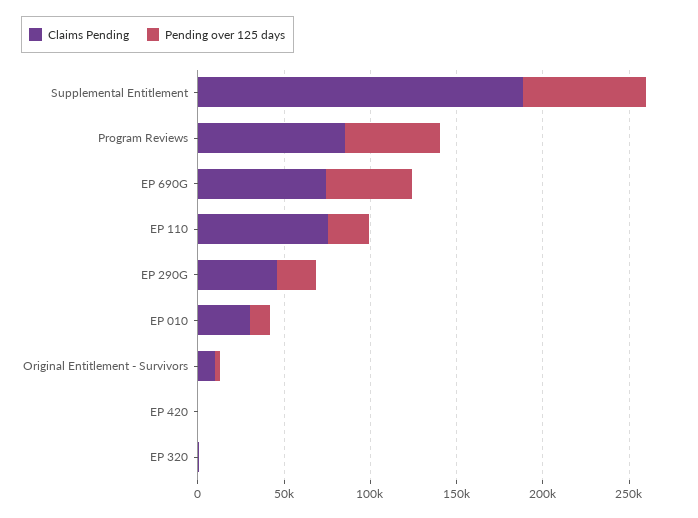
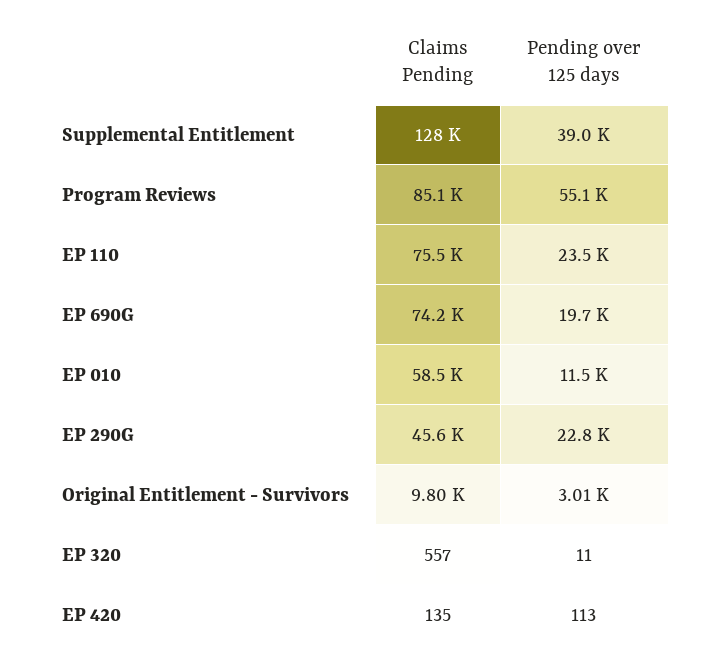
  {
    "Claims Pending": {
-     "Supplemental Entitlement": 190000,
+     "Supplemental Entitlement": 128000,
      "Program Reviews": 85100,
      "EP 690G": 74200,
      "EP 110": 75500,
      "EP 290G": 45600,
-     "EP 010": 30000,
+     "EP 010": 58500,
      "Original Entitlement - Survivors": 9800,
      "EP 420": 135,
      "EP 320": 557
    },
    "Pending over 125 days": {
-     "Supplemental Entitlement": 70000,
+     "Supplemental Entitlement": 39000,
      "Program Reviews": 55100,
-     "EP 690G": 50000,
+     "EP 690G": 19700,
      "EP 110": 23500,
      "EP 290G": 22800,
      "EP 010": 11500,
      "Original Entitlement - Survivors": 3010,
      "EP 420": 113,
      "EP 320": 11
    }
  }

